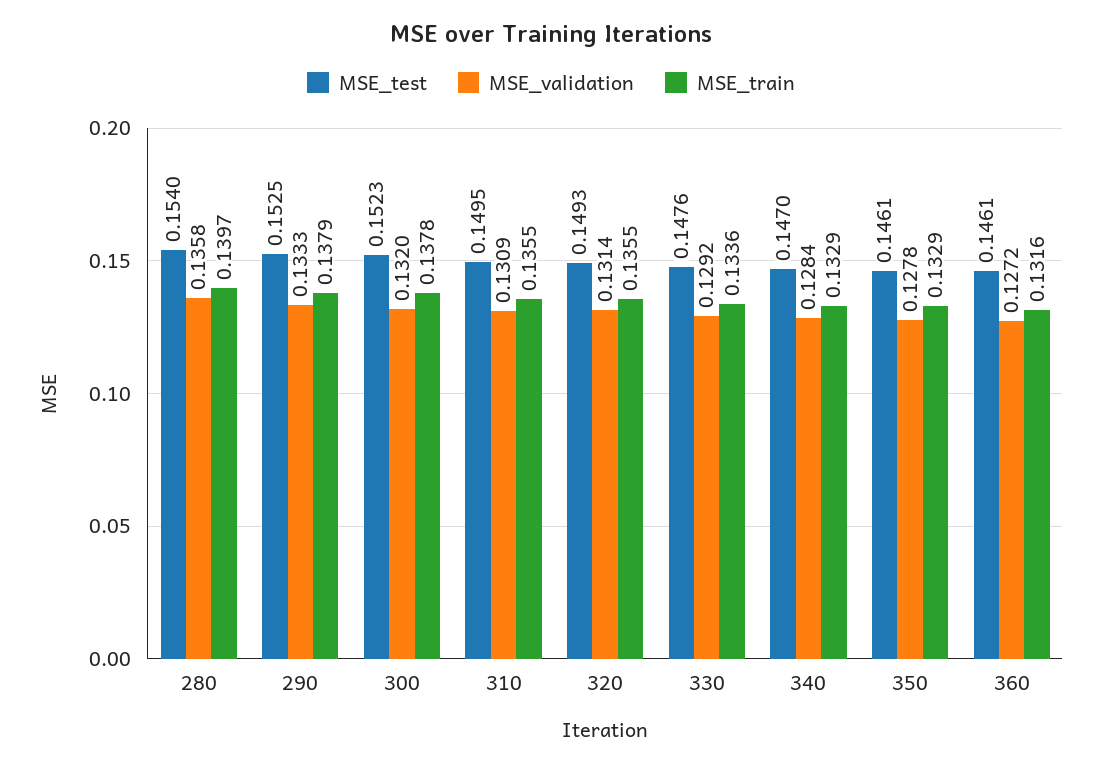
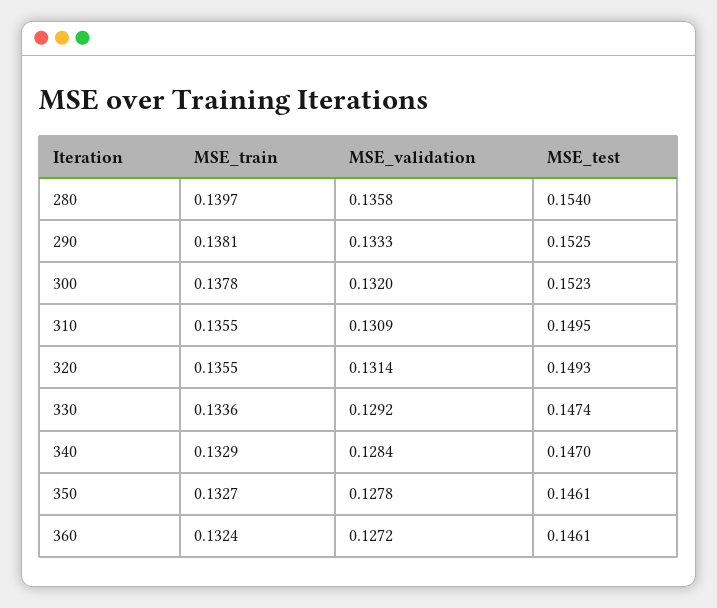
  {
    "MSE_test": {
      "280": 0.154,
      "290": 0.1525,
      "300": 0.1523,
      "310": 0.1495,
      "320": 0.1493,
-     "330": 0.1476,
+     "330": 0.1474,
      "340": 0.147,
      "350": 0.1461,
      "360": 0.1461
    },
    "MSE_validation": {
      "280": 0.1358,
      "290": 0.1333,
      "300": 0.132,
      "310": 0.1309,
      "320": 0.1314,
      "330": 0.1292,
      "340": 0.1284,
      "350": 0.1278,
      "360": 0.1272
    },
    "MSE_train": {
      "280": 0.1397,
-     "290": 0.1379,
+     "290": 0.1381,
      "300": 0.1378,
      "310": 0.1355,
      "320": 0.1355,
      "330": 0.1336,
      "340": 0.1329,
-     "350": 0.1329,
+     "350": 0.1327,
-     "360": 0.1316
+     "360": 0.1324
    }
  }

